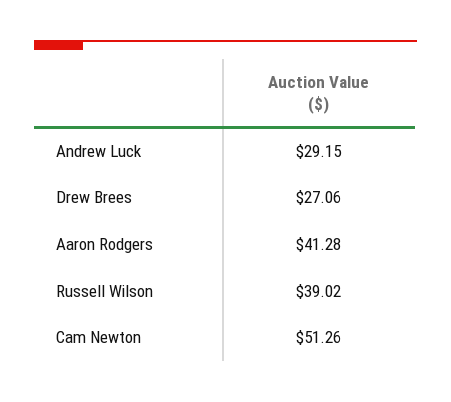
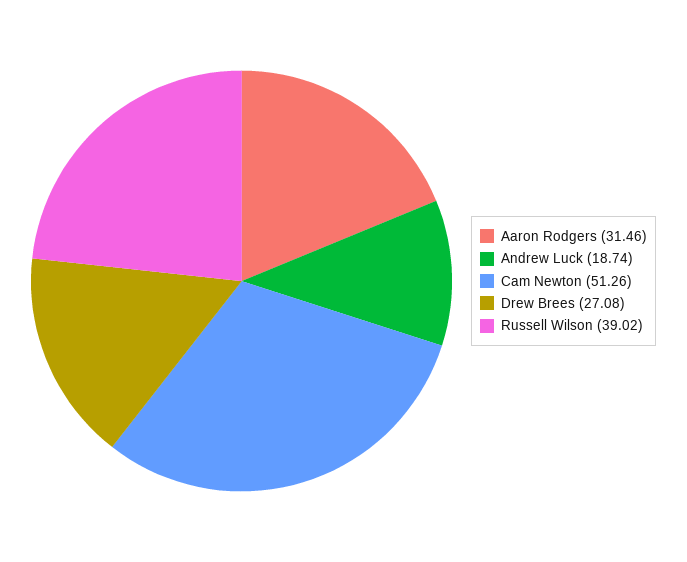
  {
-   "Andrew Luck": 29.15,
+   "Andrew Luck": 18.74,
-   "Drew Brees": 27.06,
+   "Drew Brees": 27.08,
-   "Aaron Rodgers": 41.28,
+   "Aaron Rodgers": 31.46,
    "Russell Wilson": 39.02,
    "Cam Newton": 51.26
  }

